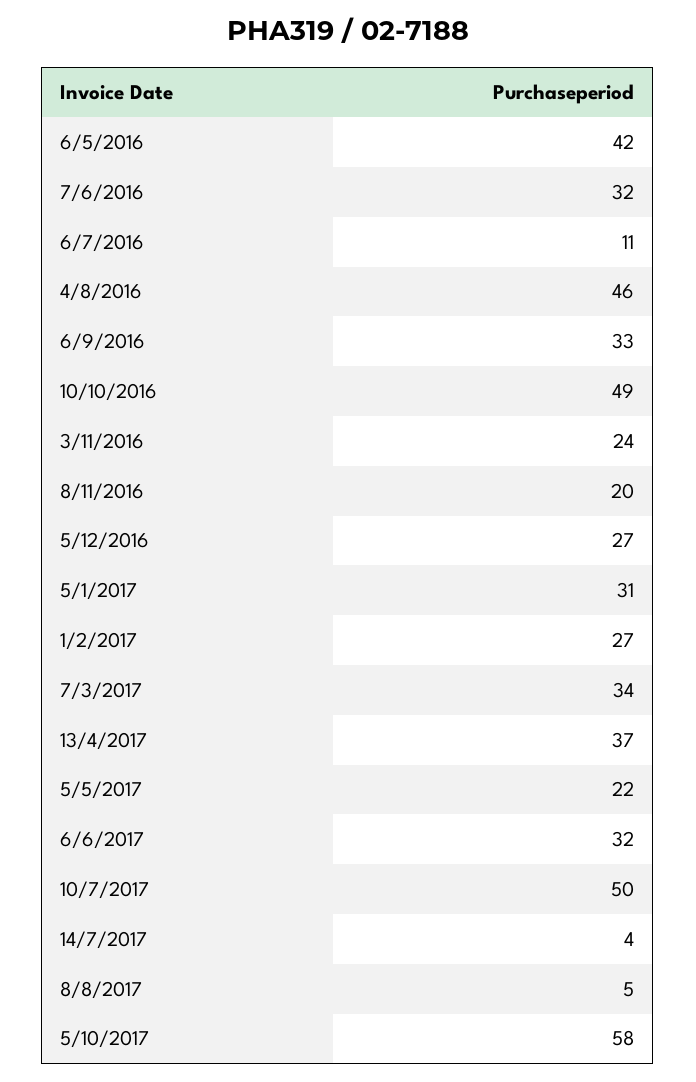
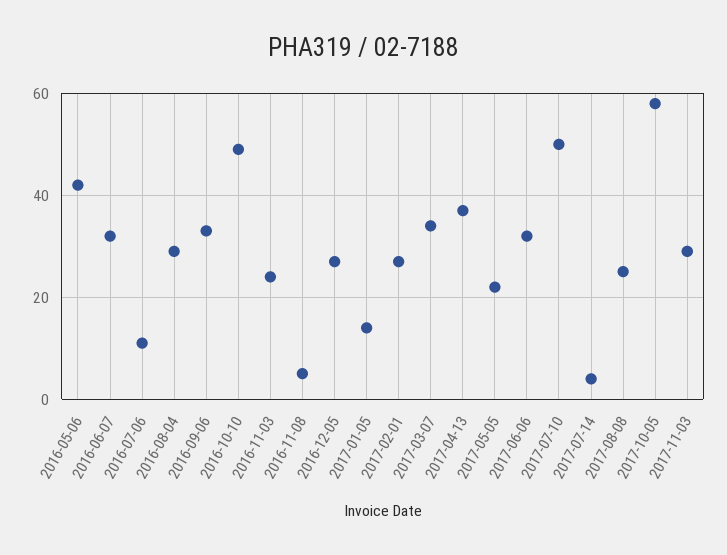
  {
    "6/5/2016": 42,
    "7/6/2016": 32,
    "6/7/2016": 11,
-   "4/8/2016": 46,
+   "4/8/2016": 30,
    "6/9/2016": 33,
    "10/10/2016": 49,
    "3/11/2016": 24,
-   "8/11/2016": 20,
+   "8/11/2016": 5,
    "5/12/2016": 27,
-   "5/1/2017": 31,
+   "5/1/2017": 15,
    "1/2/2017": 27,
    "7/3/2017": 34,
    "13/4/2017": 37,
    "5/5/2017": 22,
    "6/6/2017": 32,
    "10/7/2017": 50,
    "14/7/2017": 4,
-   "8/8/2017": 5,
+   "8/8/2017": 25,
-   "5/10/2017": 58
+   "5/10/2017": 58,
+   "2017-11-03": 30
  }

